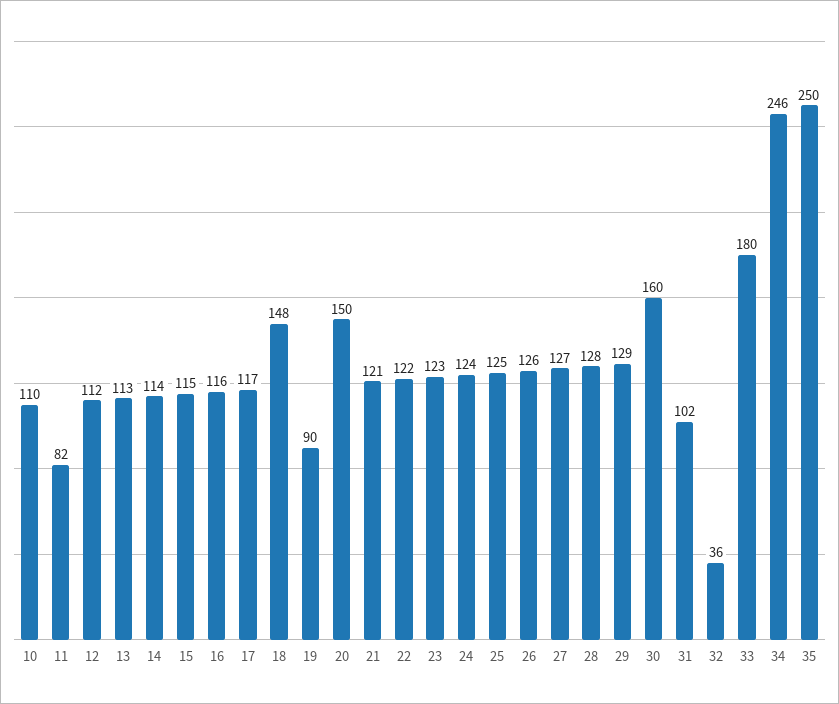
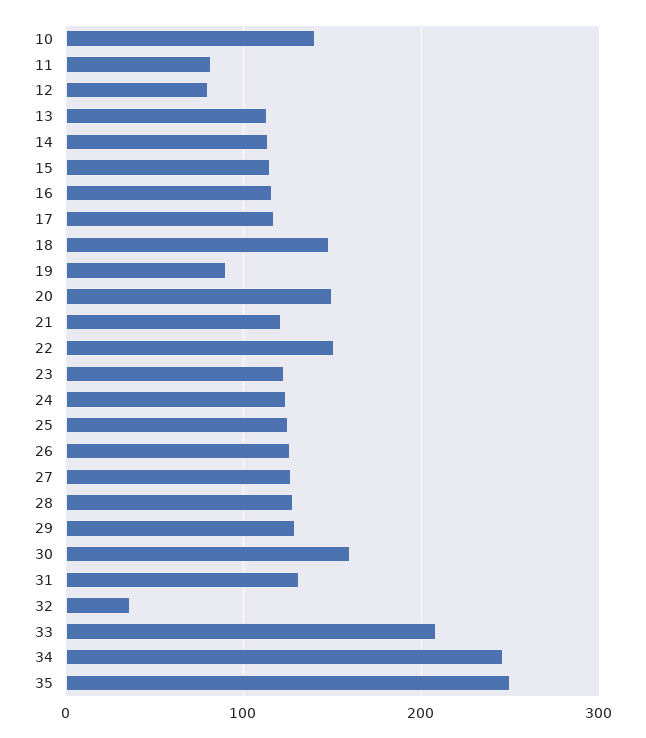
  {
-   "10": 110,
+   "10": 140,
    "11": 82,
-   "12": 112,
+   "12": 80,
    "13": 113,
    "14": 114,
    "15": 115,
    "16": 116,
    "17": 117,
    "18": 148,
    "19": 90,
    "20": 150,
    "21": 121,
-   "22": 122,
+   "22": 150,
    "23": 123,
    "24": 124,
    "25": 125,
    "26": 126,
    "27": 127,
    "28": 128,
    "29": 129,
    "30": 160,
-   "31": 102,
+   "31": 130,
    "32": 36,
-   "33": 180,
+   "33": 210,
    "34": 246,
    "35": 250
  }

